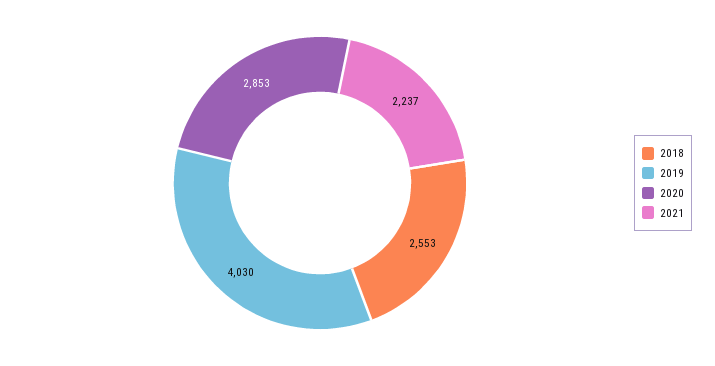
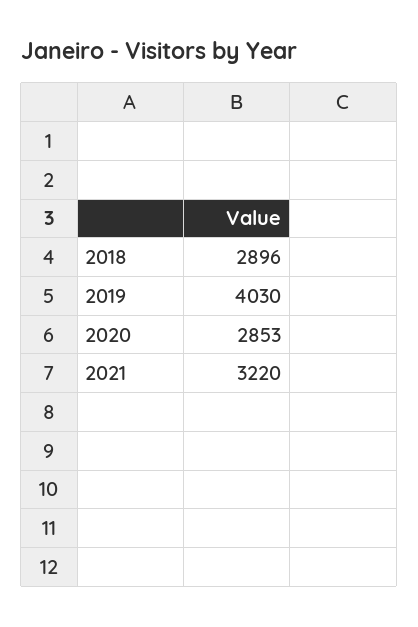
  {
-   "2018": 2553,
+   "2018": 2896,
    "2019": 4030,
    "2020": 2853,
-   "2021": 2237
+   "2021": 3220
  }

